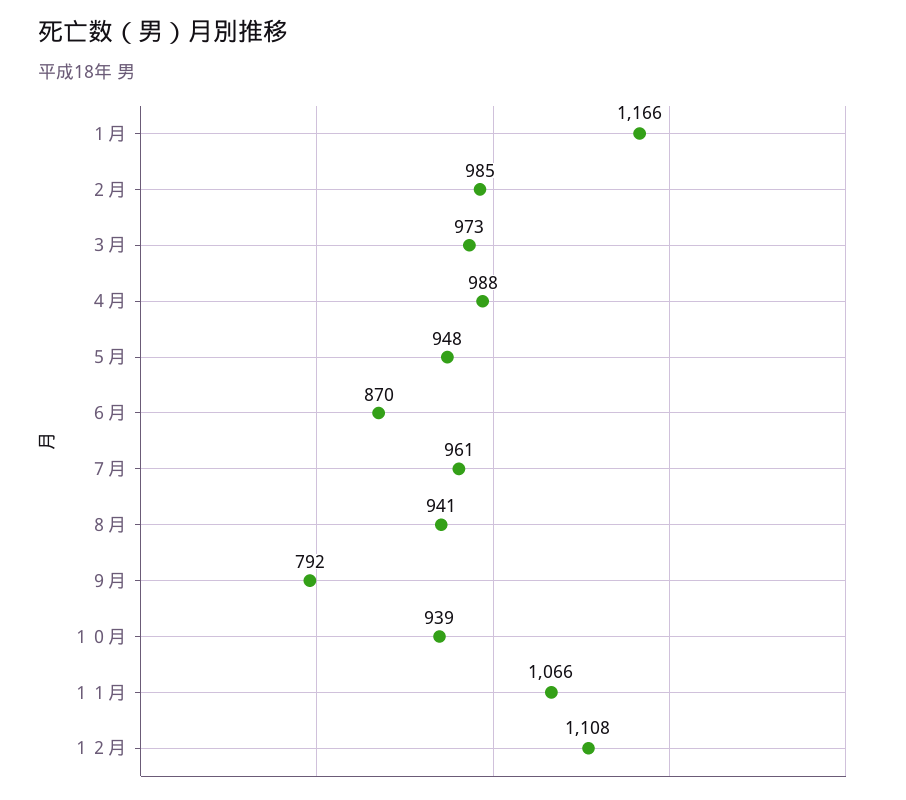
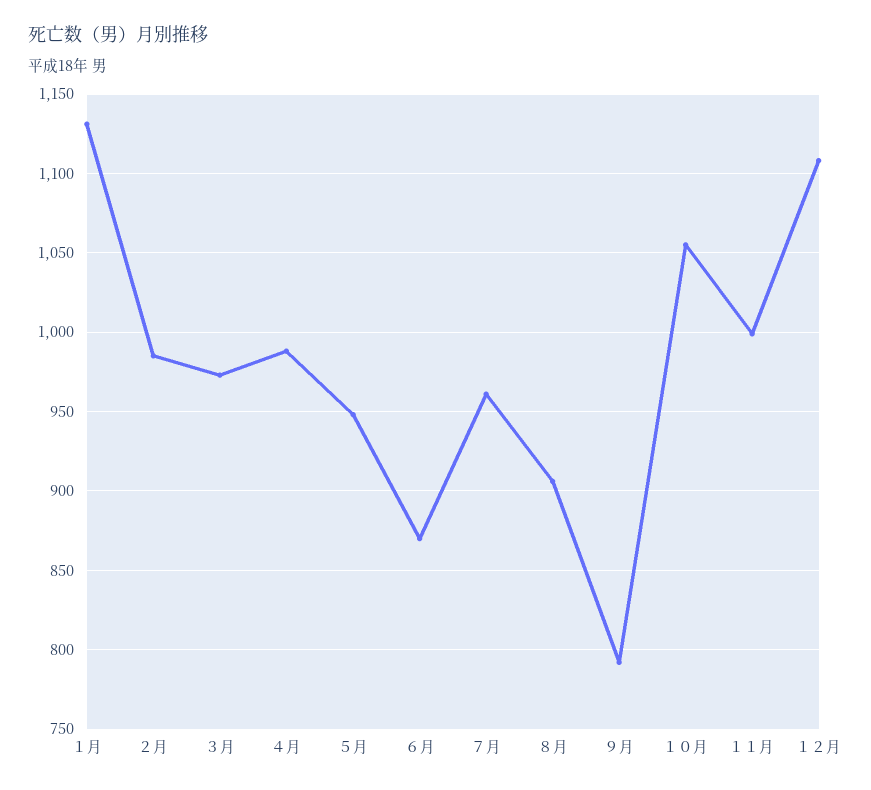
  {
-   "１月": 1166,
+   "１月": 1130,
    "２月": 985,
    "３月": 973,
    "４月": 988,
    "５月": 948,
    "６月": 870,
    "７月": 961,
-   "８月": 941,
+   "８月": 905,
    "９月": 792,
-   "１０月": 939,
+   "１０月": 1055,
-   "１１月": 1066,
+   "１１月": 1000,
    "１２月": 1108
  }

